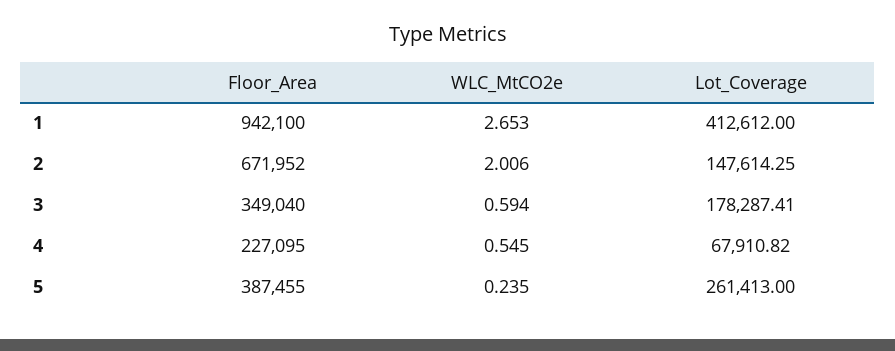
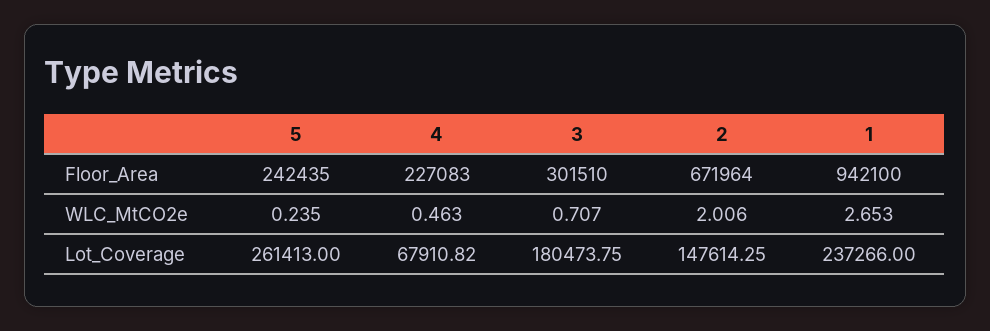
  {
    "Floor_Area": {
      "1": 942100,
-     "2": 671952,
+     "2": 671964,
-     "3": 349040,
+     "3": 301510,
-     "4": 227095,
+     "4": 227083,
-     "5": 387455
+     "5": 242435
    },
    "WLC_MtCO2e": {
      "1": 2.653,
      "2": 2.006,
-     "3": 0.594,
+     "3": 0.707,
-     "4": 0.545,
+     "4": 0.463,
      "5": 0.235
    },
    "Lot_Coverage": {
-     "1": 412612,
+     "1": 237266,
      "2": 147614.25,
-     "3": 178287.41,
+     "3": 180473.75,
      "4": 67910.82,
      "5": 261413
    }
  }

